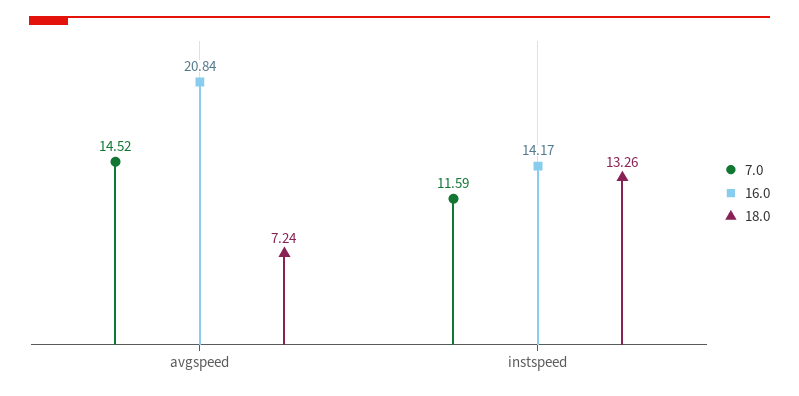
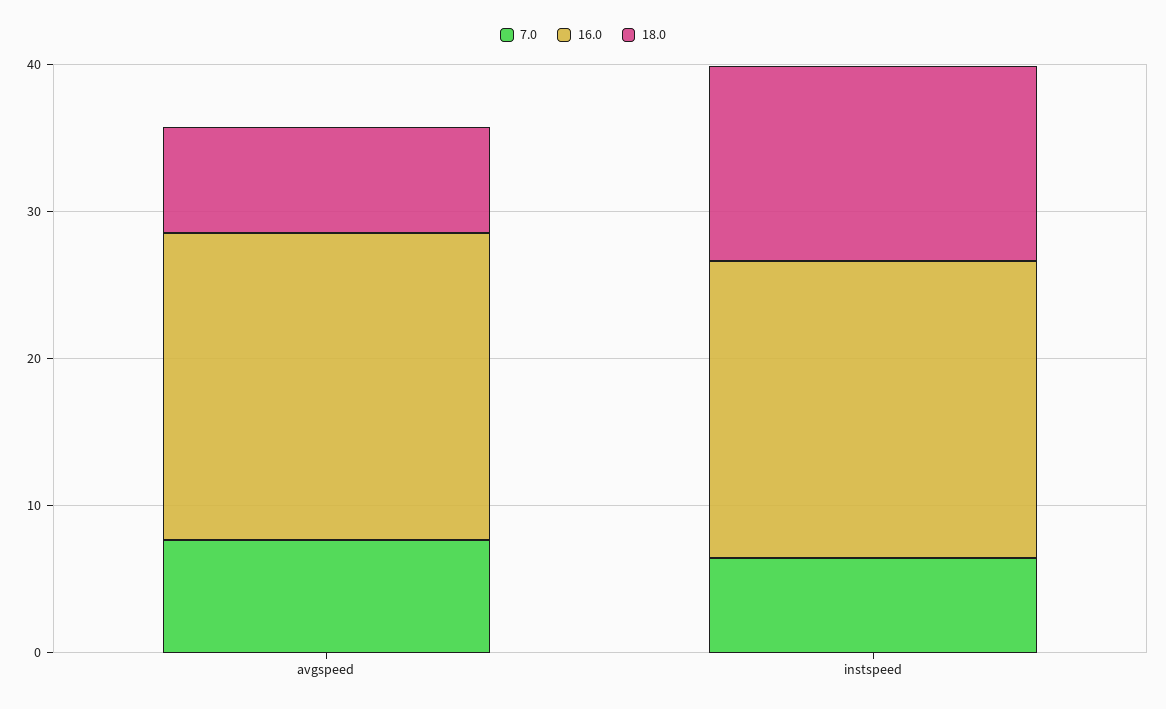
  {
    "7.0": {
-     "avgspeed": 14.52,
+     "avgspeed": 8,
-     "instspeed": 11.59
+     "instspeed": 6
    },
    "16.0": {
      "avgspeed": 20.84,
-     "instspeed": 14.17
+     "instspeed": 20
    },
    "18.0": {
      "avgspeed": 7.24,
      "instspeed": 13.26
    }
  }

